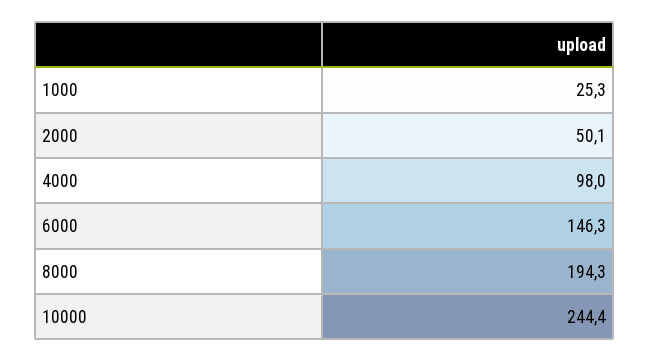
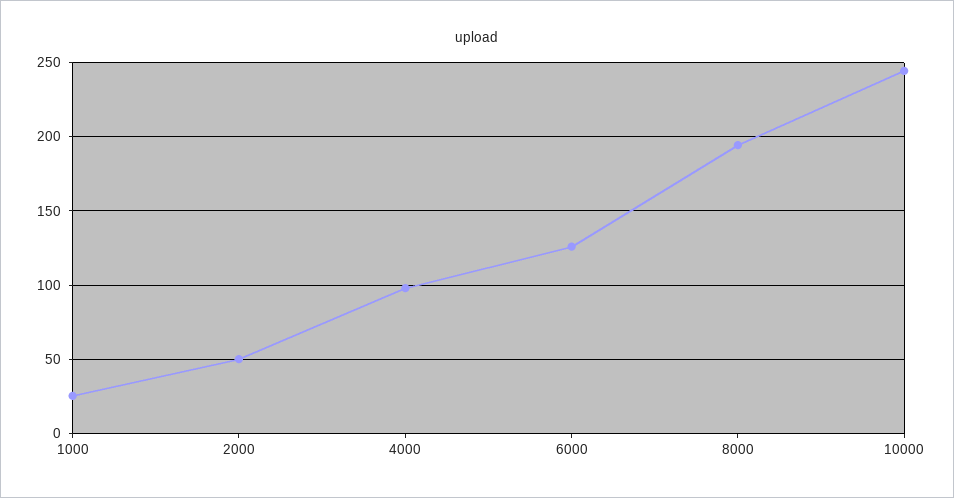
  {
    "1000": 25.3,
    "2000": 50.1,
    "4000": 98,
-   "6000": 146.3,
+   "6000": 125,
    "8000": 194.3,
    "10000": 244.4
  }

